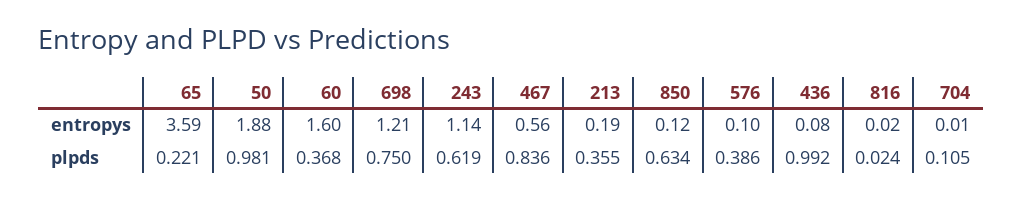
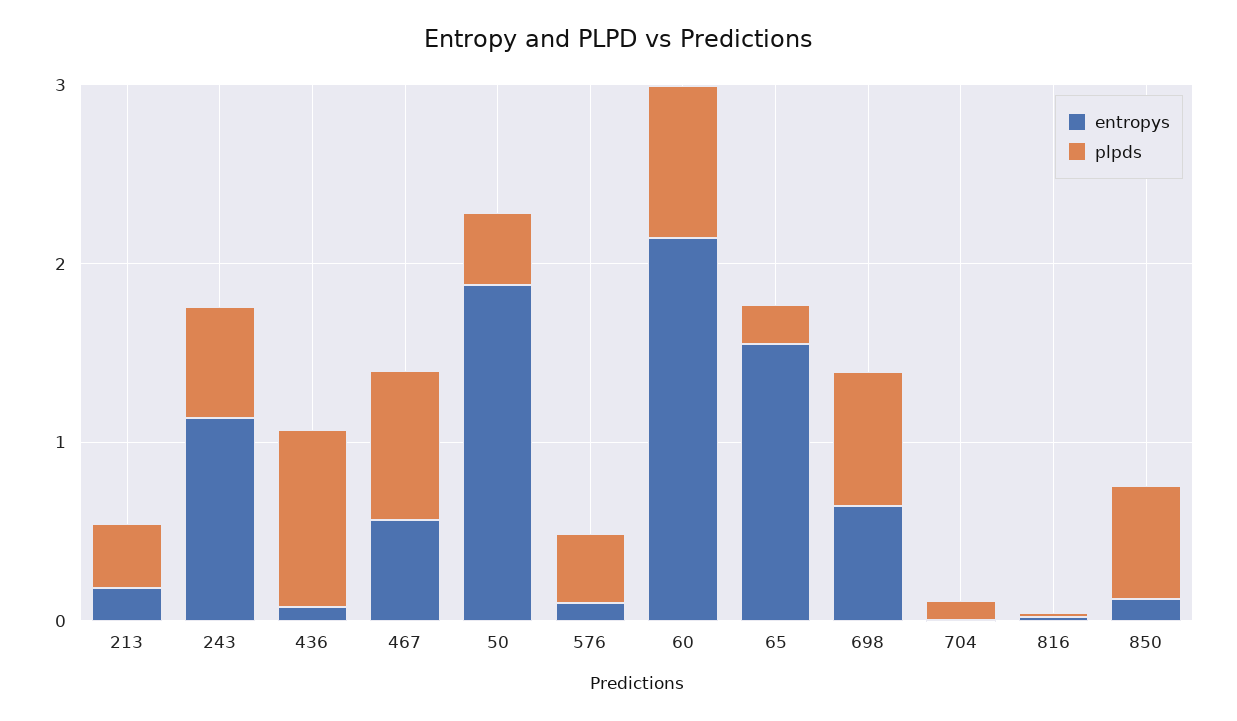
  {
    "entropys": {
-     "65": 3.59,
+     "65": 1.6,
      "50": 1.88,
-     "60": 1.6,
+     "60": 2.2,
-     "698": 1.21,
+     "698": 0.6,
      "243": 1.14,
      "467": 0.56,
      "213": 0.19,
      "850": 0.12,
      "576": 0.1,
      "436": 0.08,
      "816": 0.02,
      "704": 0.01
    },
    "plpds": {
      "65": 0.221,
-     "50": 0.981,
+     "50": 0.4,
-     "60": 0.368,
+     "60": 0.8,
      "698": 0.75,
      "243": 0.619,
      "467": 0.836,
      "213": 0.355,
      "850": 0.634,
      "576": 0.386,
      "436": 0.992,
      "816": 0.024,
      "704": 0.105
    }
  }

